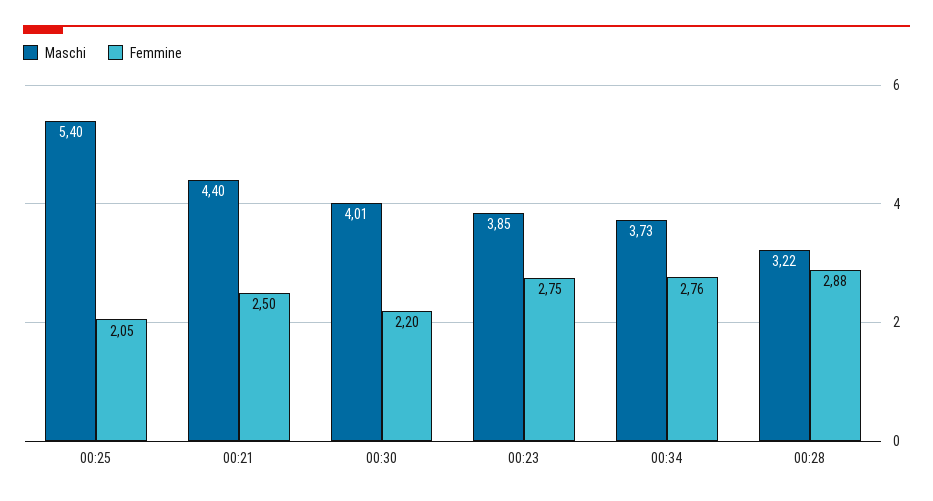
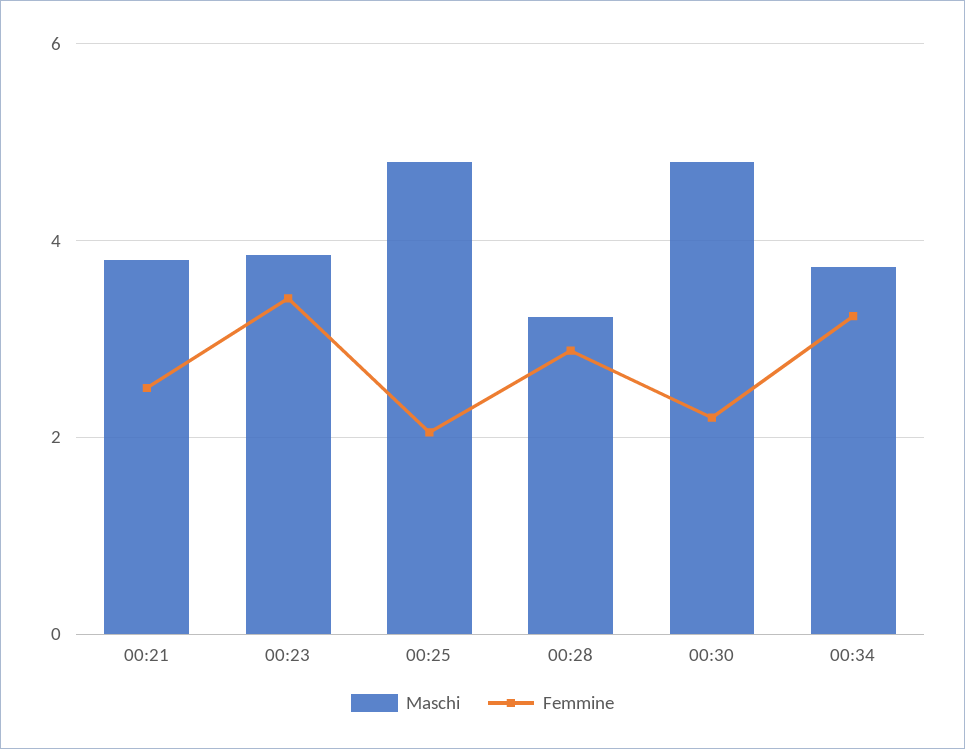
  {
    "Maschi": {
-     "00:25": 5.4,
+     "00:25": 4.8,
-     "00:21": 4.4,
+     "00:21": 3.8,
-     "00:30": 4.01,
+     "00:30": 4.8,
      "00:23": 3.85,
      "00:34": 3.73,
      "00:28": 3.22
    },
    "Femmine": {
      "00:25": 2.05,
      "00:21": 2.5,
      "00:30": 2.2,
-     "00:23": 2.75,
+     "00:23": 3.4,
-     "00:34": 2.76,
+     "00:34": 3.2,
      "00:28": 2.88
    }
  }

